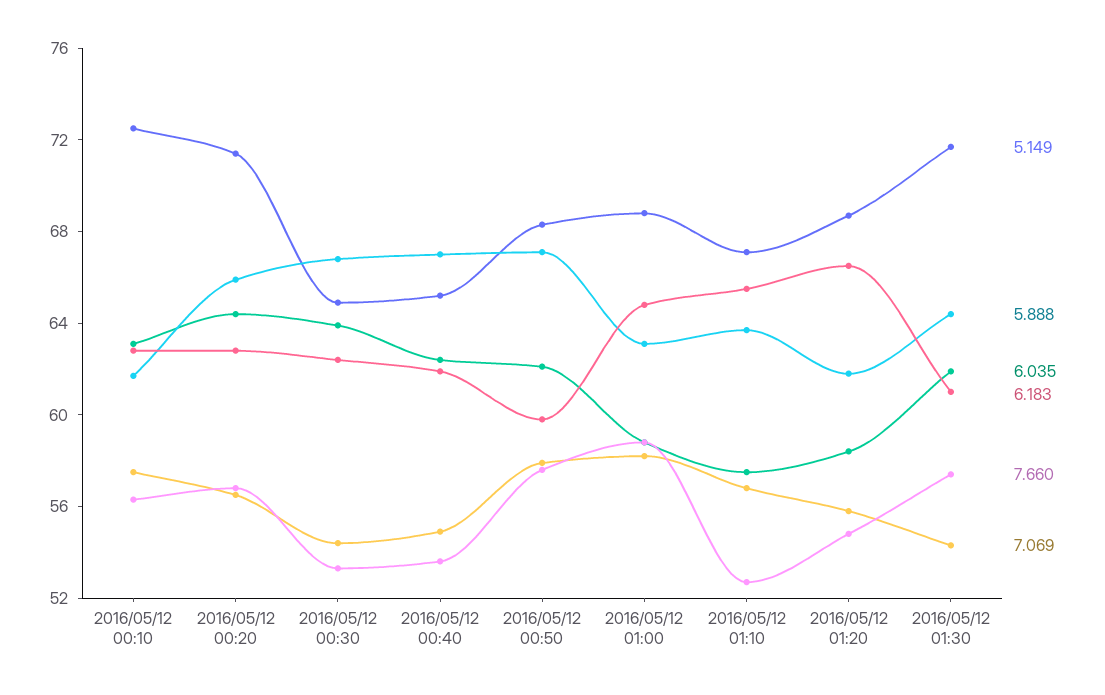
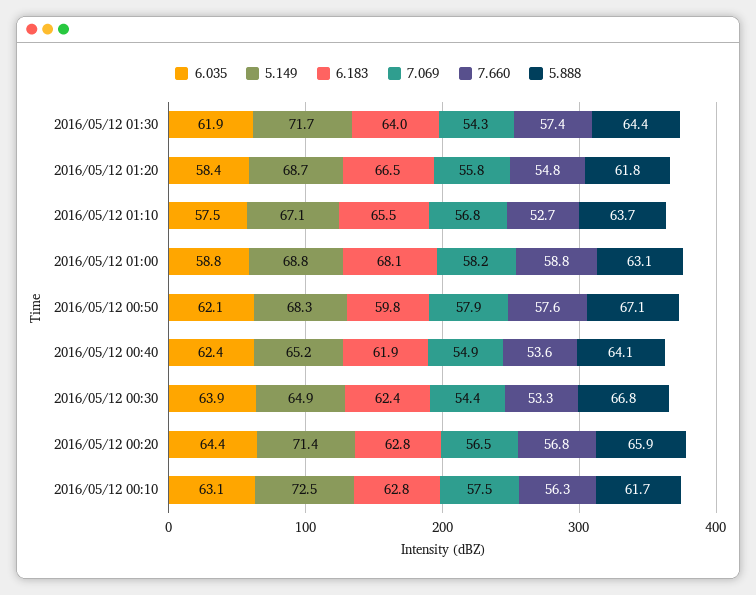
  {
    "5.149": {
      "2016/05/12 00:10": 72.5,
      "2016/05/12 00:20": 71.4,
      "2016/05/12 00:30": 64.9,
      "2016/05/12 00:40": 65.2,
      "2016/05/12 00:50": 68.3,
      "2016/05/12 01:00": 68.8,
      "2016/05/12 01:10": 67.1,
      "2016/05/12 01:20": 68.7,
      "2016/05/12 01:30": 71.7
    },
    "5.888": {
      "2016/05/12 00:10": 61.7,
      "2016/05/12 00:20": 65.9,
      "2016/05/12 00:30": 66.8,
-     "2016/05/12 00:40": 67,
+     "2016/05/12 00:40": 64.1,
      "2016/05/12 00:50": 67.1,
      "2016/05/12 01:00": 63.1,
      "2016/05/12 01:10": 63.7,
      "2016/05/12 01:20": 61.8,
      "2016/05/12 01:30": 64.4
    },
    "6.035": {
      "2016/05/12 00:10": 63.1,
      "2016/05/12 00:20": 64.4,
      "2016/05/12 00:30": 63.9,
      "2016/05/12 00:40": 62.4,
      "2016/05/12 00:50": 62.1,
      "2016/05/12 01:00": 58.8,
      "2016/05/12 01:10": 57.5,
      "2016/05/12 01:20": 58.4,
      "2016/05/12 01:30": 61.9
    },
    "6.183": {
      "2016/05/12 00:10": 62.8,
      "2016/05/12 00:20": 62.8,
      "2016/05/12 00:30": 62.4,
      "2016/05/12 00:40": 61.9,
      "2016/05/12 00:50": 59.8,
-     "2016/05/12 01:00": 65,
+     "2016/05/12 01:00": 68.1,
      "2016/05/12 01:10": 65.5,
      "2016/05/12 01:20": 66.5,
-     "2016/05/12 01:30": 61
+     "2016/05/12 01:30": 64
    },
    "7.660": {
      "2016/05/12 00:10": 56.3,
      "2016/05/12 00:20": 56.8,
      "2016/05/12 00:30": 53.3,
      "2016/05/12 00:40": 53.6,
      "2016/05/12 00:50": 57.6,
      "2016/05/12 01:00": 58.8,
      "2016/05/12 01:10": 52.7,
      "2016/05/12 01:20": 54.8,
      "2016/05/12 01:30": 57.4
    },
    "7.069": {
      "2016/05/12 00:10": 57.5,
      "2016/05/12 00:20": 56.5,
      "2016/05/12 00:30": 54.4,
      "2016/05/12 00:40": 54.9,
      "2016/05/12 00:50": 57.9,
      "2016/05/12 01:00": 58.2,
      "2016/05/12 01:10": 56.8,
      "2016/05/12 01:20": 55.8,
      "2016/05/12 01:30": 54.3
    }
  }

